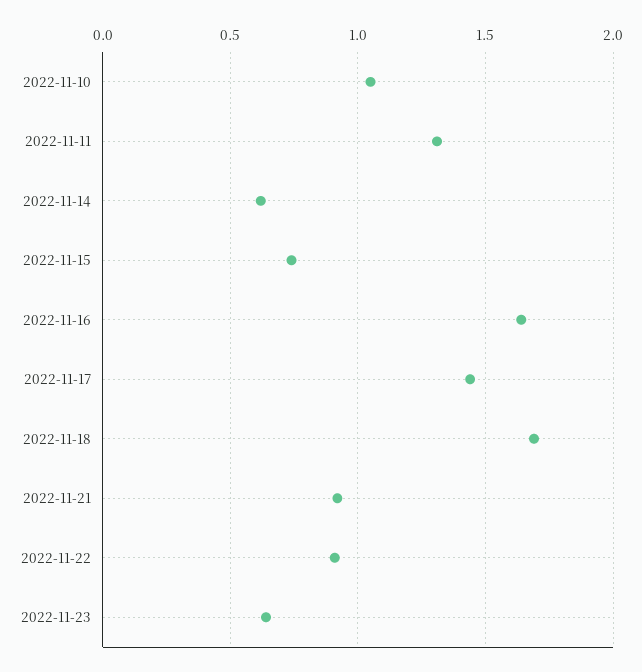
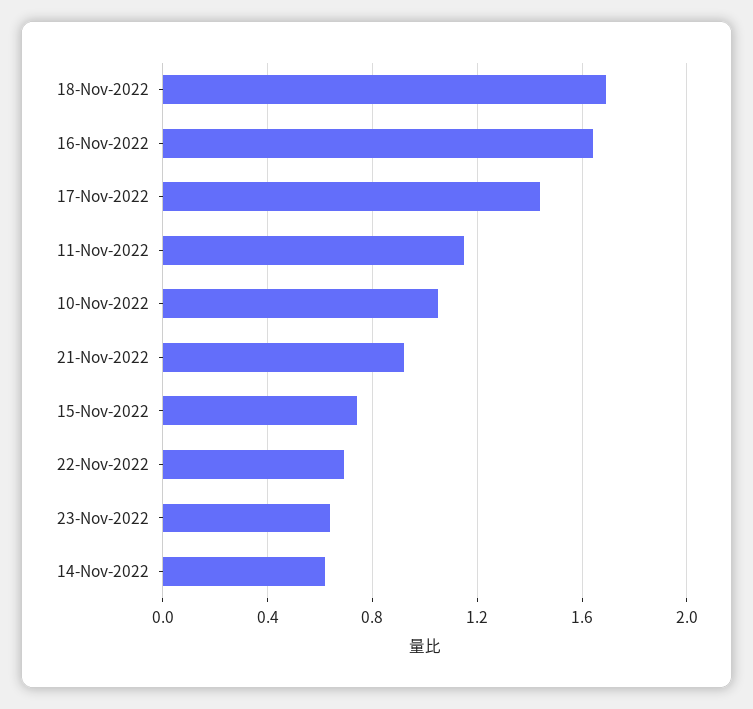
  {
    "2022-11-10": 1.05,
-   "2022-11-11": 1.3,
+   "2022-11-11": 1.15,
    "2022-11-14": 0.6,
    "2022-11-15": 0.75,
    "2022-11-16": 1.65,
    "2022-11-17": 1.45,
    "2022-11-18": 1.7,
    "2022-11-21": 0.9,
-   "2022-11-22": 0.9,
+   "2022-11-22": 0.7,
    "2022-11-23": 0.65
  }

